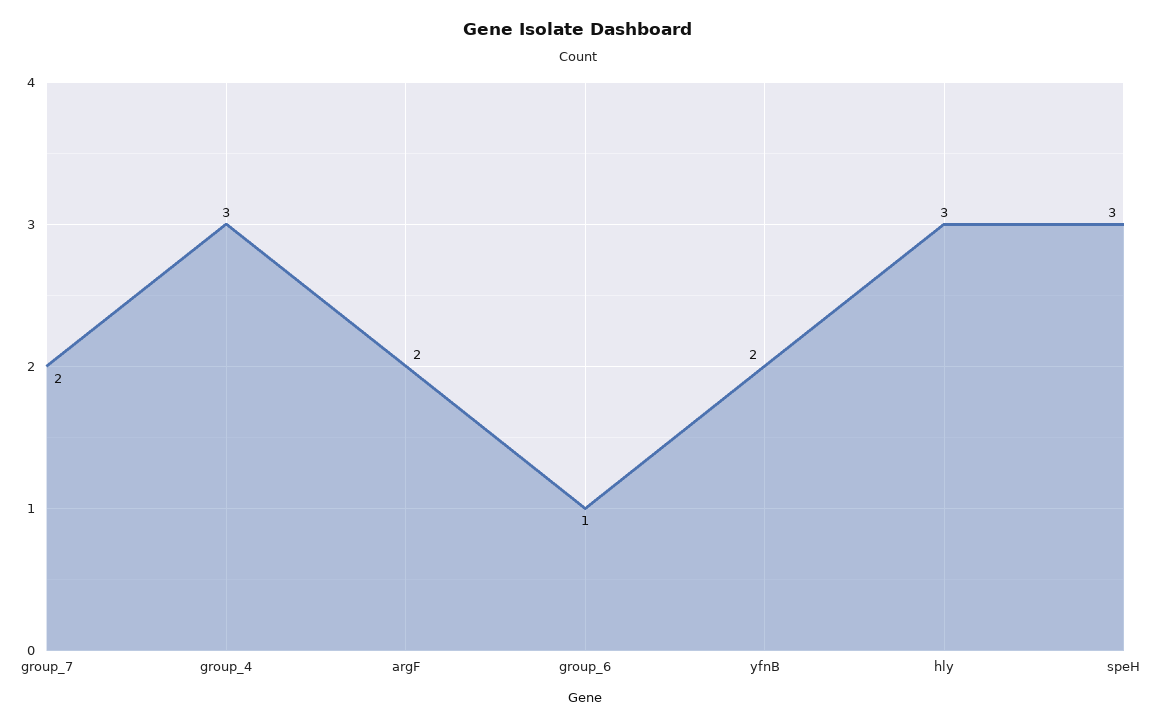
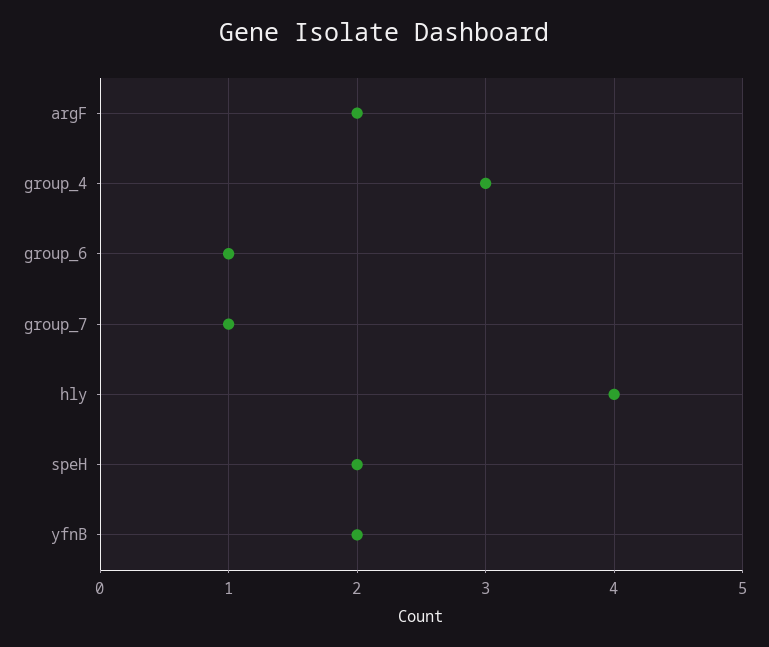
  {
-   "group_7": 2,
+   "group_7": 1,
    "group_4": 3,
    "argF": 2,
    "group_6": 1,
    "yfnB": 2,
-   "hly": 3,
+   "hly": 4,
-   "speH": 3
+   "speH": 2
  }

